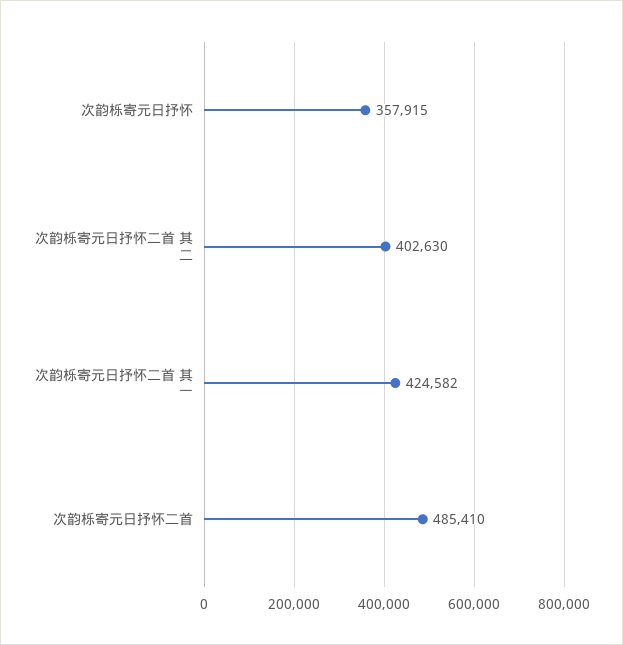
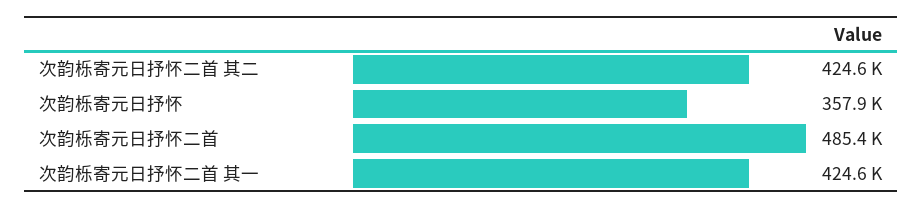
  {
    "次韵栎寄元日抒怀": 357915,
-   "次韵栎寄元日抒怀二首 其二": 402630,
+   "次韵栎寄元日抒怀二首 其二": 424600,
    "次韵栎寄元日抒怀二首 其一": 424582,
    "次韵栎寄元日抒怀二首": 485410
  }

